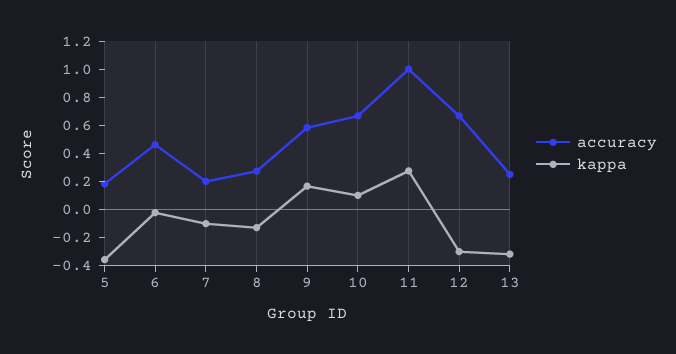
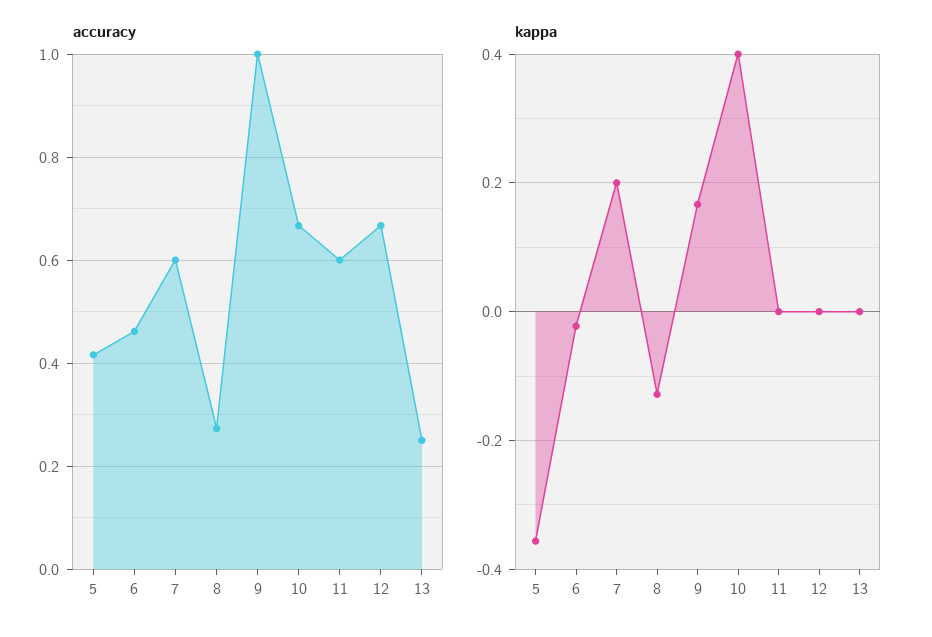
  {
    "accuracy": {
-     "5": 0.2,
+     "5": 0.42,
      "6": 0.46,
-     "7": 0.2,
+     "7": 0.6,
      "8": 0.28,
-     "9": 0.6,
+     "9": 1,
      "10": 0.66,
-     "11": 1,
+     "11": 0.6,
      "12": 0.66,
      "13": 0.26
    },
    "kappa": {
      "5": -0.36,
      "6": -0.02,
-     "7": -0.1,
+     "7": 0.2,
      "8": -0.12,
      "9": 0.16,
-     "10": 0.1,
+     "10": 0.4,
-     "11": 0.3,
+     "11": 0,
-     "12": -0.3,
+     "12": 0,
-     "13": -0.3
+     "13": 0
    }
  }

